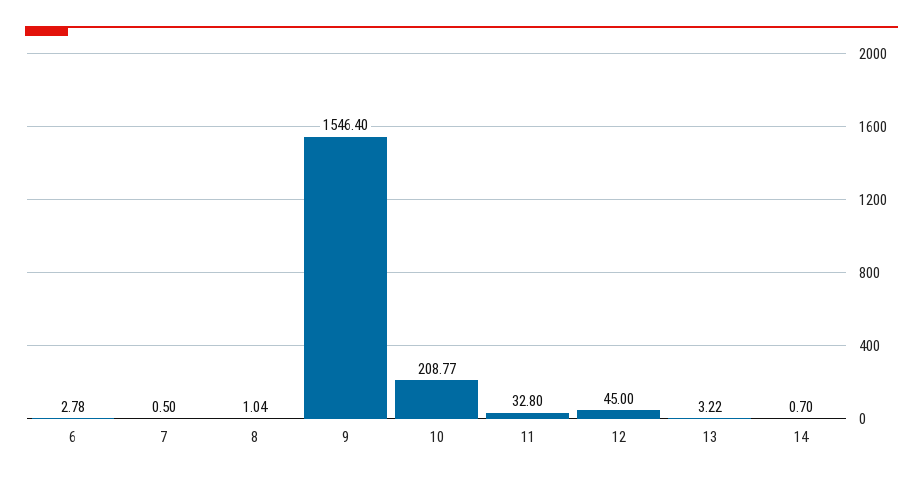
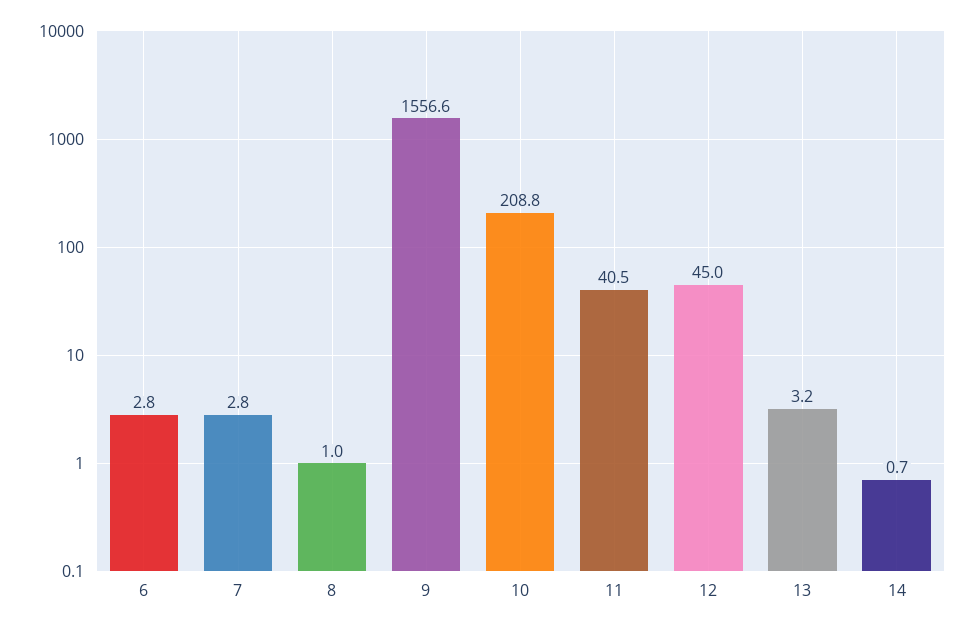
  {
    "6": 2.78,
-   "7": 0.5,
+   "7": 2.8,
    "8": 1.04,
-   "9": 1546.4,
+   "9": 1556.6,
    "10": 208.77,
-   "11": 32.8,
+   "11": 40.5,
    "12": 45,
    "13": 3.22,
    "14": 0.7
  }

